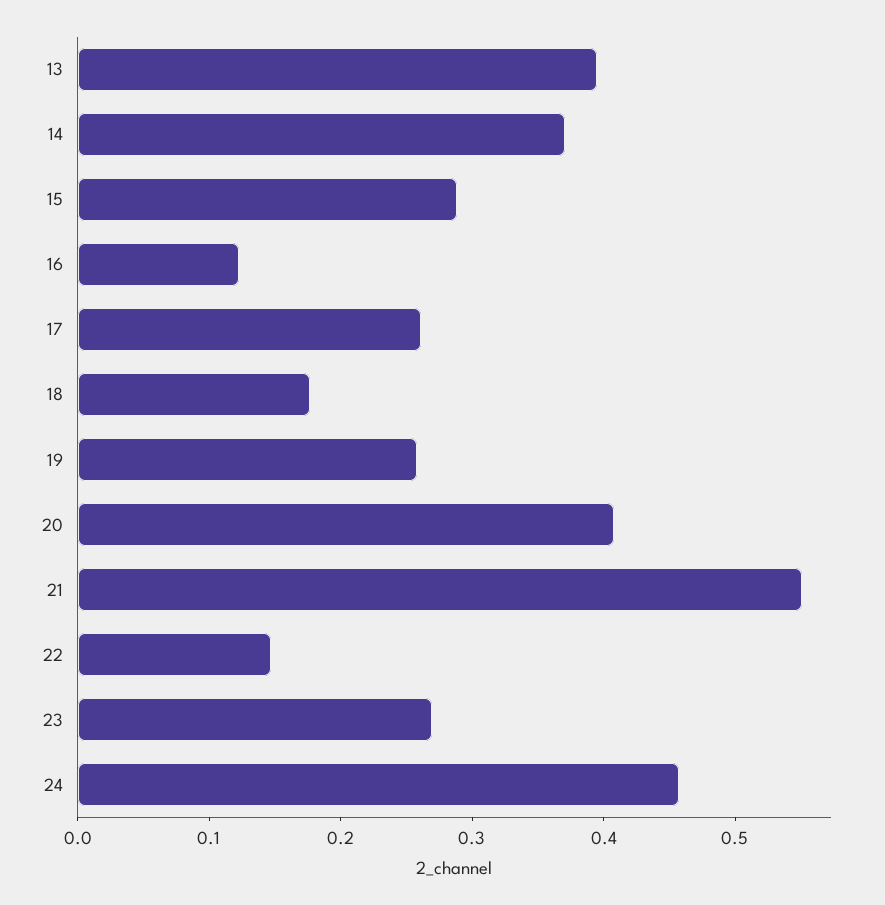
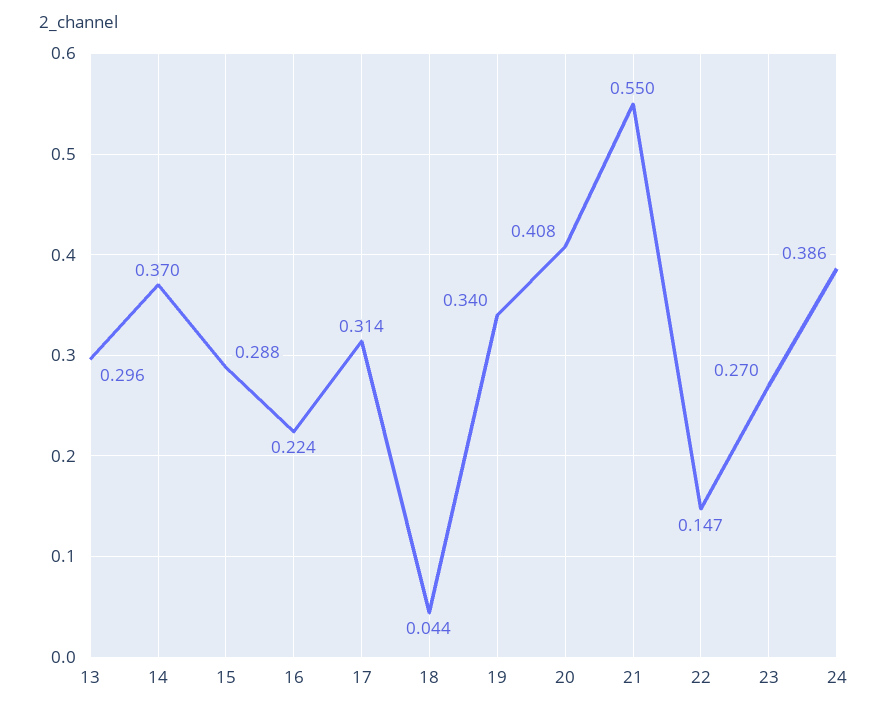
  {
-   "13": 0.4,
+   "13": 0.296,
    "14": 0.37,
    "15": 0.288,
-   "16": 0.12,
+   "16": 0.224,
-   "17": 0.26,
+   "17": 0.314,
-   "18": 0.18,
+   "18": 0.044,
-   "19": 0.26,
+   "19": 0.34,
    "20": 0.408,
    "21": 0.55,
    "22": 0.147,
    "23": 0.27,
-   "24": 0.46
+   "24": 0.386
  }

